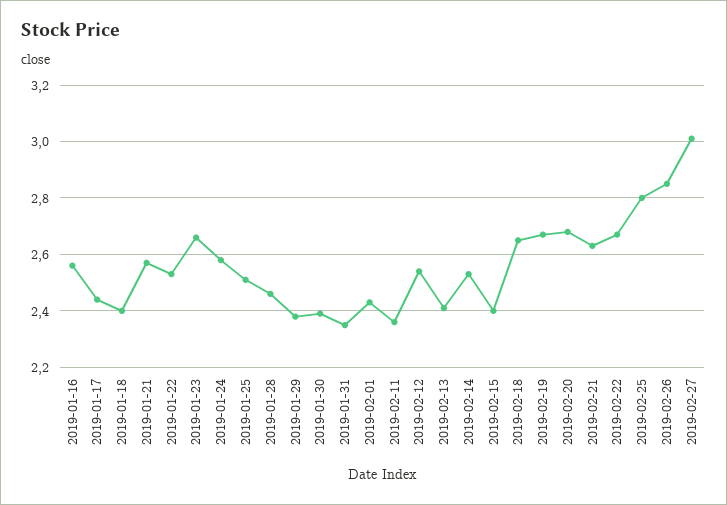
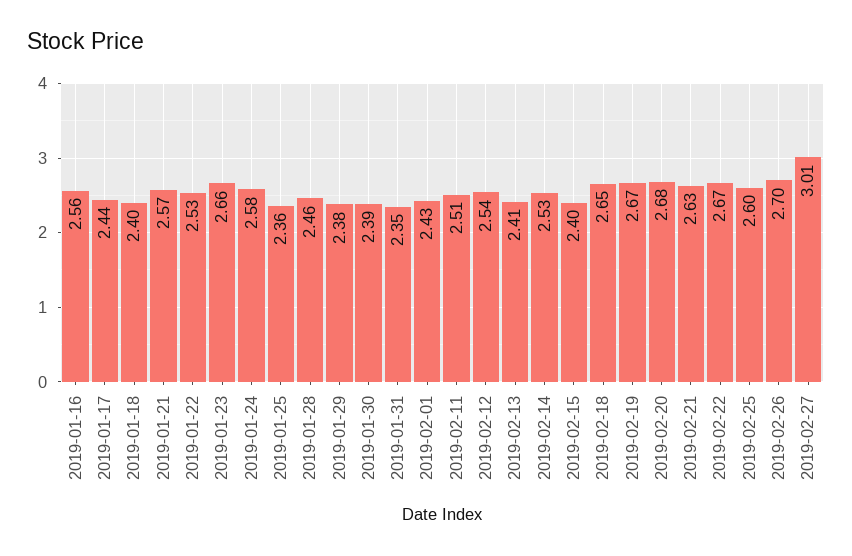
  {
    "2019-01-16": 2.56,
    "2019-01-17": 2.44,
    "2019-01-18": 2.4,
    "2019-01-21": 2.57,
    "2019-01-22": 2.53,
    "2019-01-23": 2.66,
    "2019-01-24": 2.58,
-   "2019-01-25": 2.5,
+   "2019-01-25": 2.36,
    "2019-01-28": 2.46,
    "2019-01-29": 2.38,
    "2019-01-30": 2.39,
    "2019-01-31": 2.35,
    "2019-02-01": 2.43,
-   "2019-02-11": 2.35,
+   "2019-02-11": 2.51,
    "2019-02-12": 2.54,
    "2019-02-13": 2.41,
    "2019-02-14": 2.53,
    "2019-02-15": 2.4,
    "2019-02-18": 2.65,
    "2019-02-19": 2.67,
    "2019-02-20": 2.68,
    "2019-02-21": 2.63,
    "2019-02-22": 2.67,
-   "2019-02-25": 2.8,
+   "2019-02-25": 2.6,
-   "2019-02-26": 2.85,
+   "2019-02-26": 2.7,
    "2019-02-27": 3.01
  }

